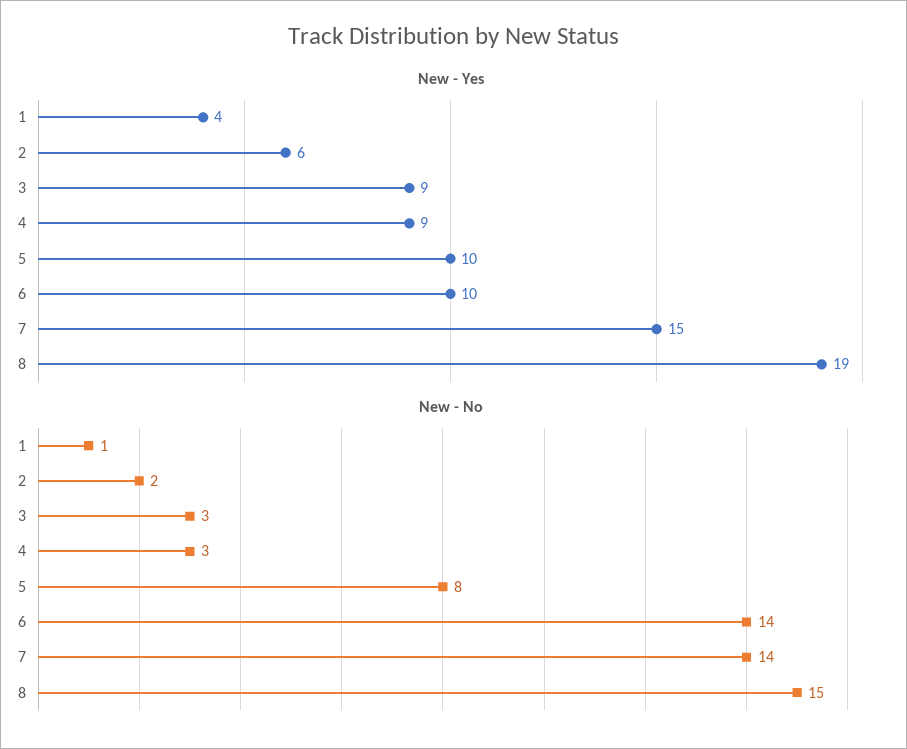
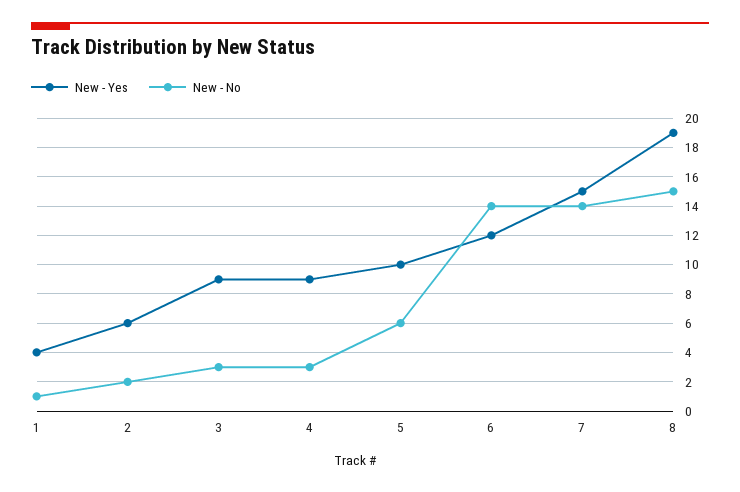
  {
    "New - Yes": {
      "1": 4,
      "2": 6,
      "3": 9,
      "4": 9,
      "5": 10,
-     "6": 10,
+     "6": 12,
      "7": 15,
      "8": 19
    },
    "New - No": {
      "1": 1,
      "2": 2,
      "3": 3,
      "4": 3,
-     "5": 8,
+     "5": 6,
      "6": 14,
      "7": 14,
      "8": 15
    }
  }

